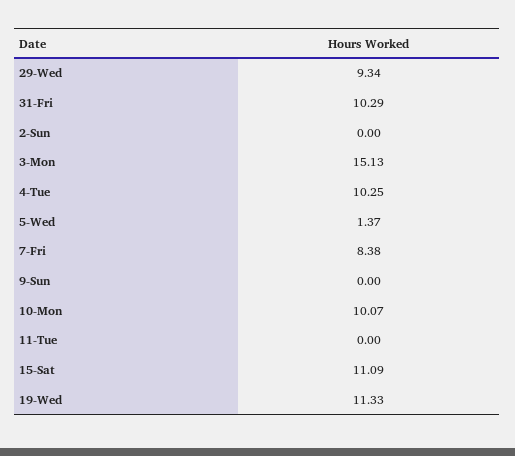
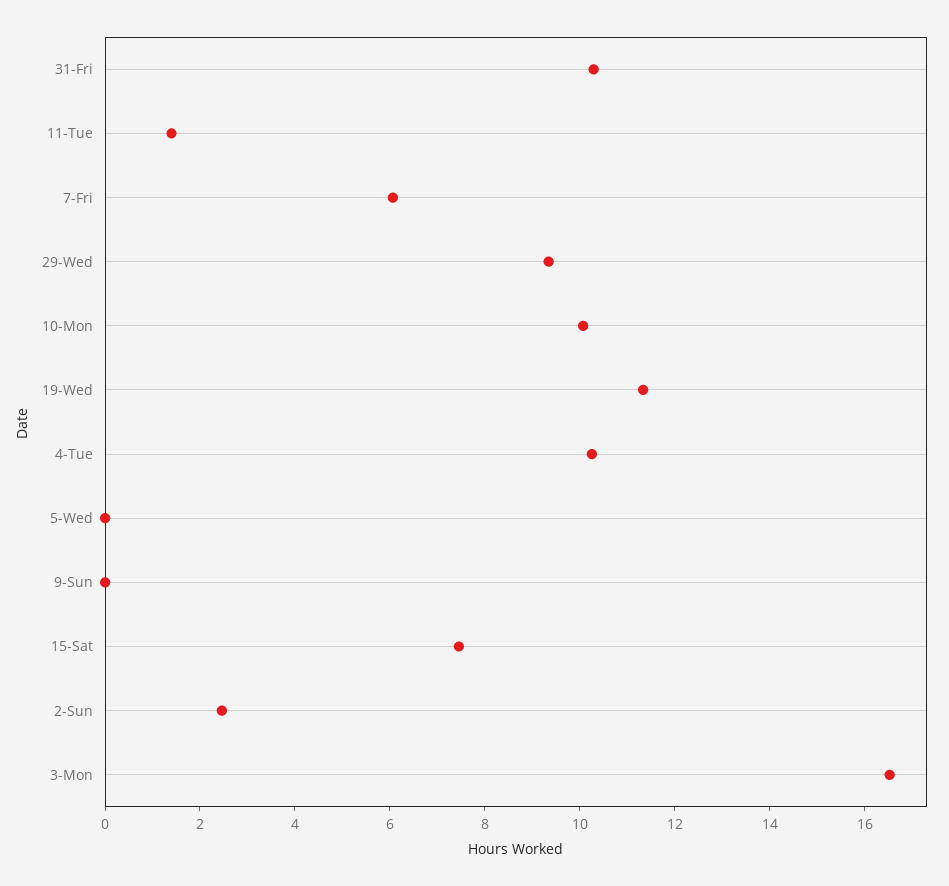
  {
    "29-Wed": 9.34,
    "31-Fri": 10.29,
-   "2-Sun": 0,
+   "2-Sun": 2.5,
-   "3-Mon": 15.13,
+   "3-Mon": 16.5,
    "4-Tue": 10.25,
-   "5-Wed": 1.37,
+   "5-Wed": 0,
-   "7-Fri": 8.38,
+   "7-Fri": 6,
    "9-Sun": 0,
    "10-Mon": 10.07,
-   "11-Tue": 0,
+   "11-Tue": 1.5,
-   "15-Sat": 11.09,
+   "15-Sat": 7.5,
    "19-Wed": 11.33
  }

